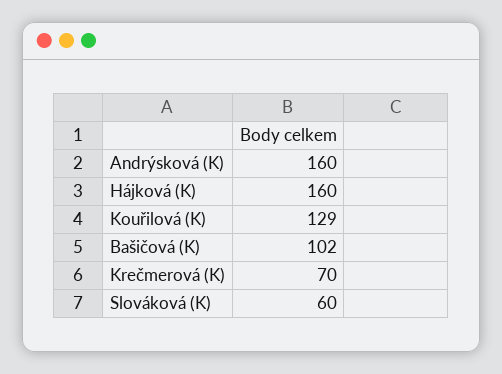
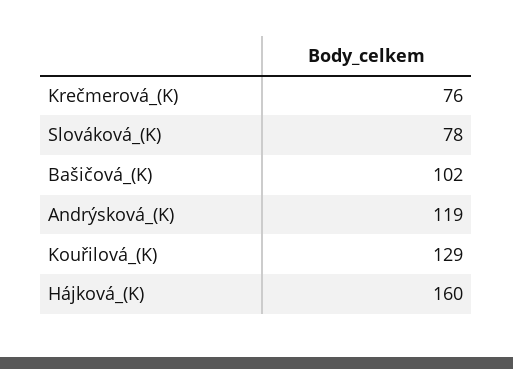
  {
-   "Andrýsková (K)": 160,
+   "Andrýsková (K)": 119,
    "Hájková (K)": 160,
    "Kouřilová (K)": 129,
    "Bašičová (K)": 102,
-   "Krečmerová (K)": 70,
+   "Krečmerová (K)": 76,
-   "Slováková (K)": 60
+   "Slováková (K)": 78
  }

